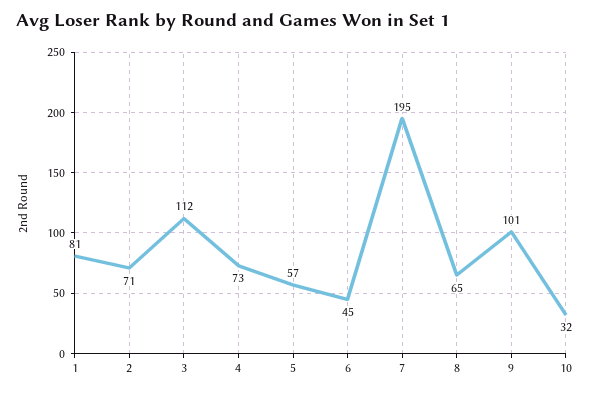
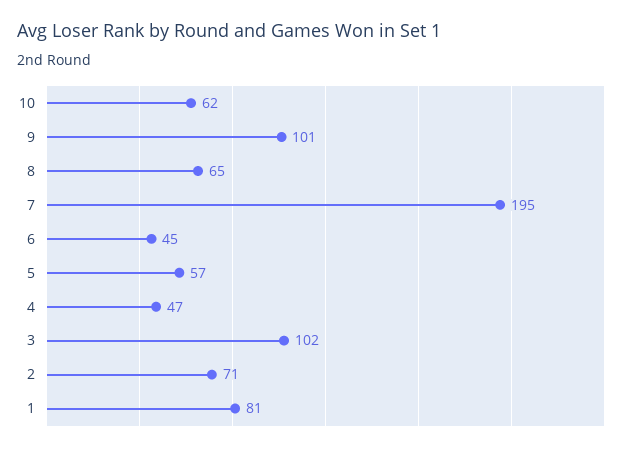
  {
    "1": 81,
    "2": 71,
-   "3": 112,
+   "3": 102,
-   "4": 73,
+   "4": 47,
    "5": 57,
    "6": 45,
    "7": 195,
    "8": 65,
    "9": 101,
-   "10": 32
+   "10": 62
  }

